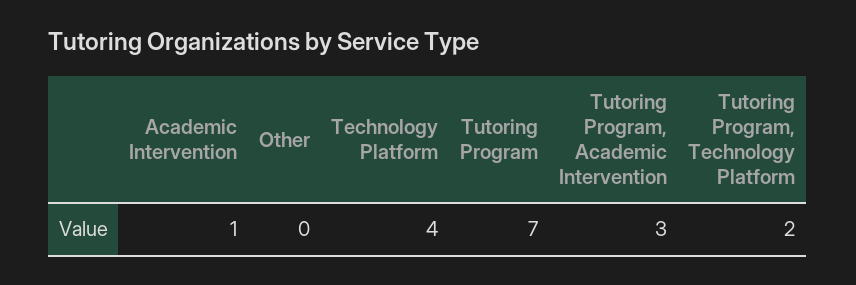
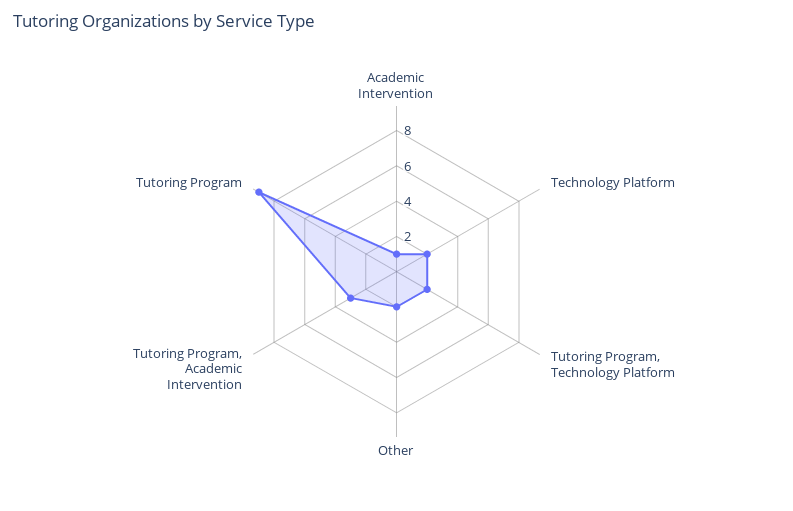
  {
    "Academic Intervention": 1,
-   "Other": 0,
+   "Other": 2,
-   "Technology Platform": 4,
+   "Technology Platform": 2,
-   "Tutoring Program": 7,
+   "Tutoring Program": 9,
    "Tutoring Program, Academic Intervention": 3,
    "Tutoring Program, Technology Platform": 2
  }

